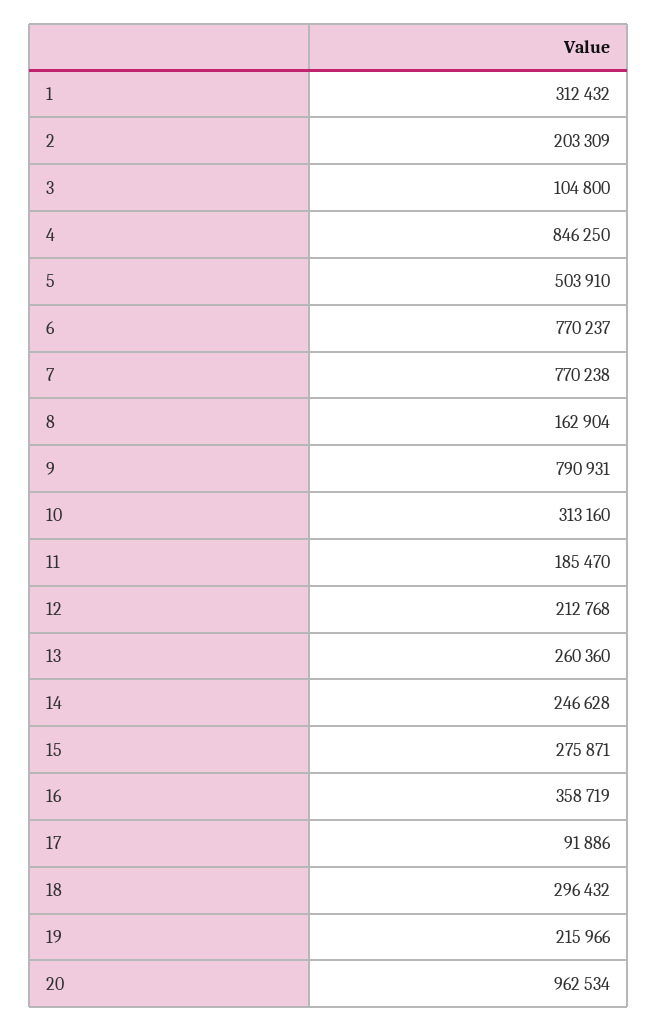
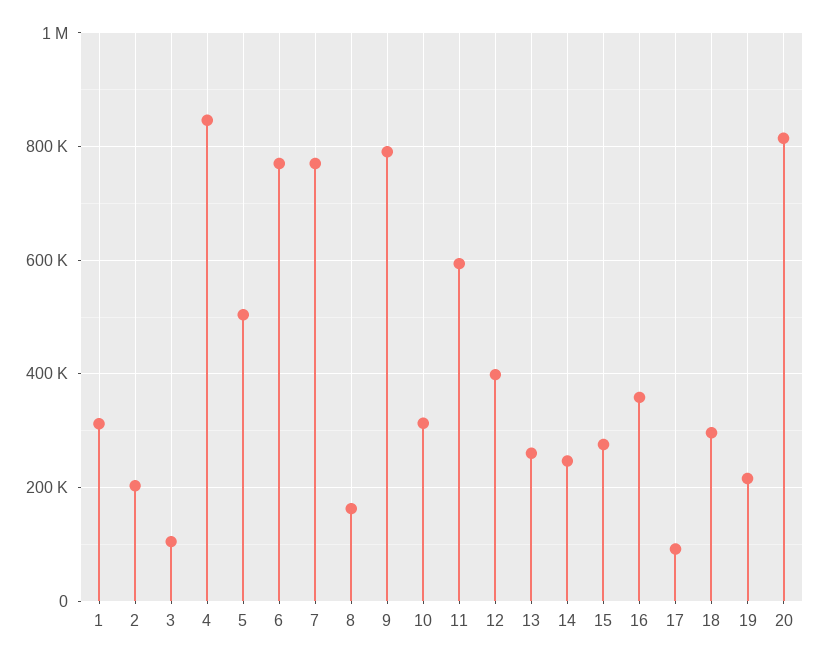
  {
    "1": 312432,
    "2": 203309,
    "3": 104800,
    "4": 846250,
    "5": 503910,
    "6": 770237,
    "7": 770238,
    "8": 162904,
    "9": 790931,
    "10": 313160,
-   "11": 185470,
+   "11": 600000,
-   "12": 212768,
+   "12": 400000,
    "13": 260360,
    "14": 246628,
    "15": 275871,
    "16": 358719,
    "17": 91886,
    "18": 296432,
    "19": 215966,
-   "20": 962534
+   "20": 820000
  }

